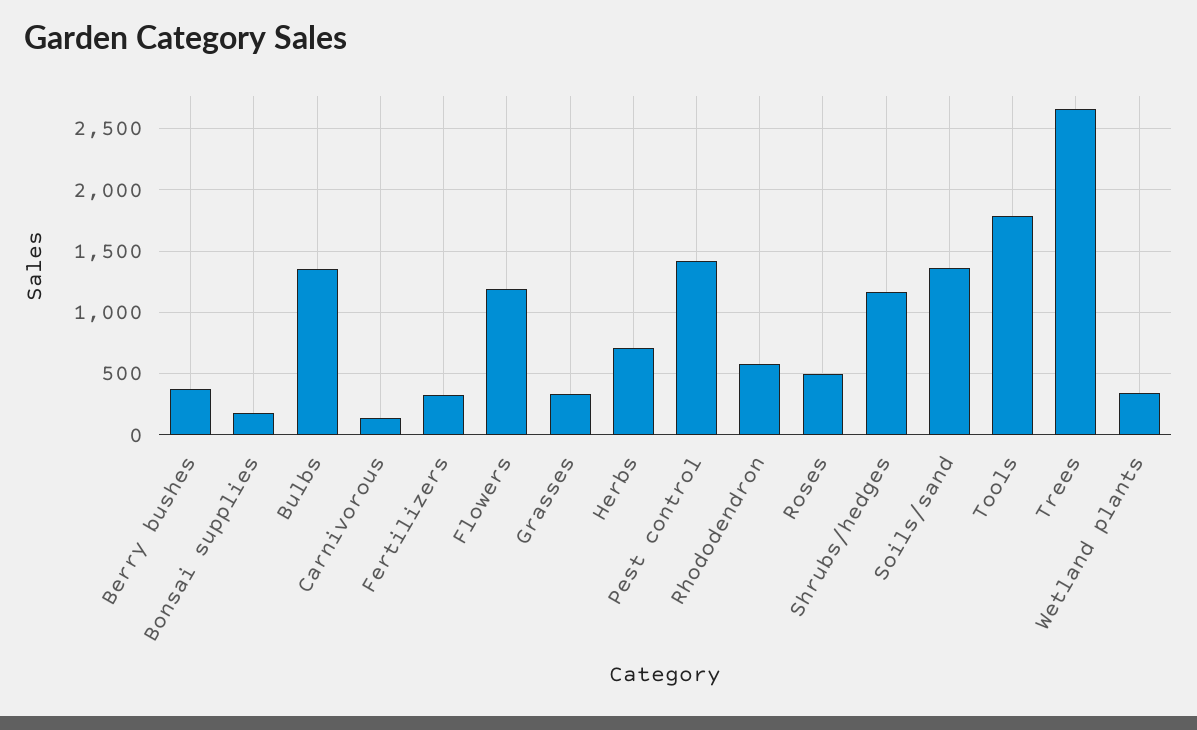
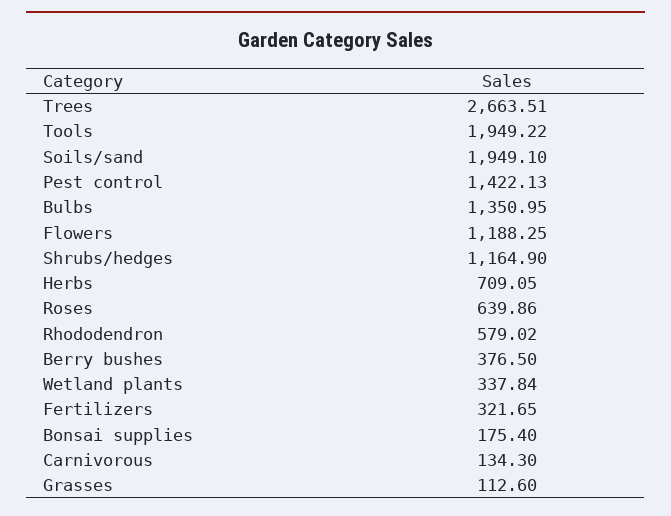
  {
    "Berry bushes": 376.5,
    "Bonsai supplies": 175.4,
    "Bulbs": 1350.95,
    "Carnivorous": 134.3,
    "Fertilizers": 321.65,
    "Flowers": 1188.25,
-   "Grasses": 350,
+   "Grasses": 112.6,
    "Herbs": 709.05,
    "Pest control": 1422.13,
    "Rhododendron": 579.02,
-   "Roses": 500,
+   "Roses": 639.86,
    "Shrubs/hedges": 1164.9,
-   "Soils/sand": 1350,
+   "Soils/sand": 1949.1,
-   "Tools": 1800,
+   "Tools": 1949.22,
    "Trees": 2663.51,
    "Wetland plants": 337.84
  }

